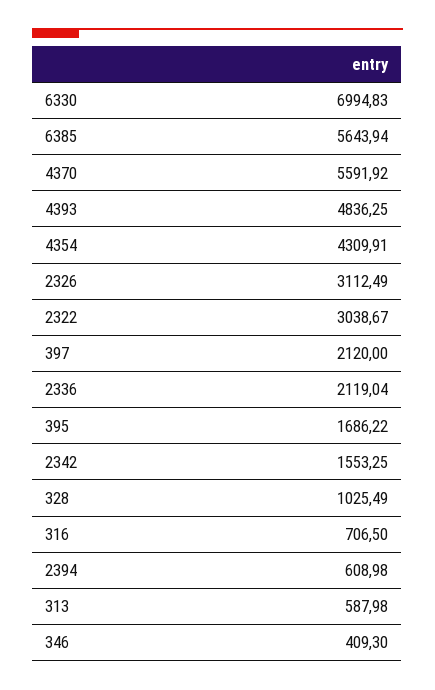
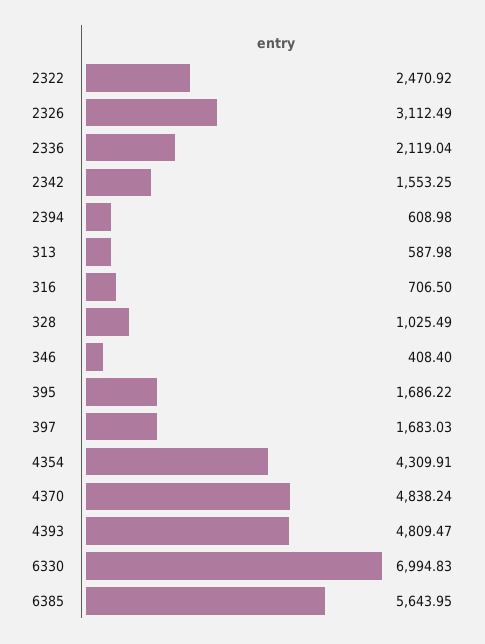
  {
    "6330": 6994.83,
-   "6385": 5643.94,
+   "6385": 5643.95,
-   "4370": 5591.92,
+   "4370": 4838.24,
-   "4393": 4836.25,
+   "4393": 4809.47,
    "4354": 4309.91,
    "2326": 3112.49,
-   "2322": 3038.67,
+   "2322": 2470.92,
-   "397": 2120,
+   "397": 1683.03,
    "2336": 2119.04,
    "395": 1686.22,
    "2342": 1553.25,
    "328": 1025.49,
    "316": 706.5,
    "2394": 608.98,
    "313": 587.98,
-   "346": 409.3
+   "346": 408.4
  }

